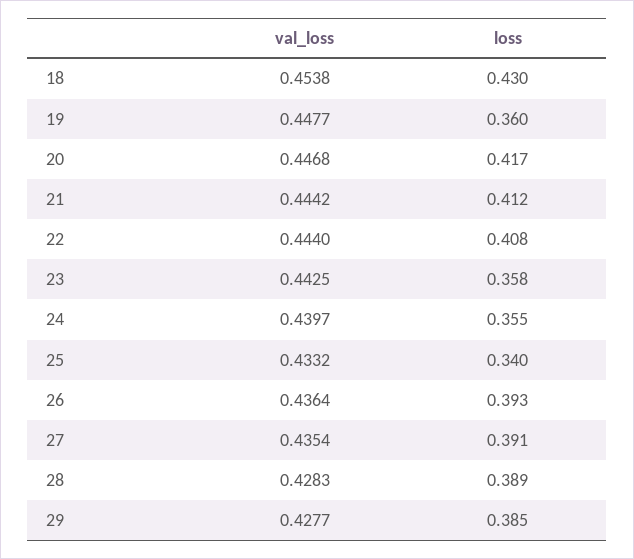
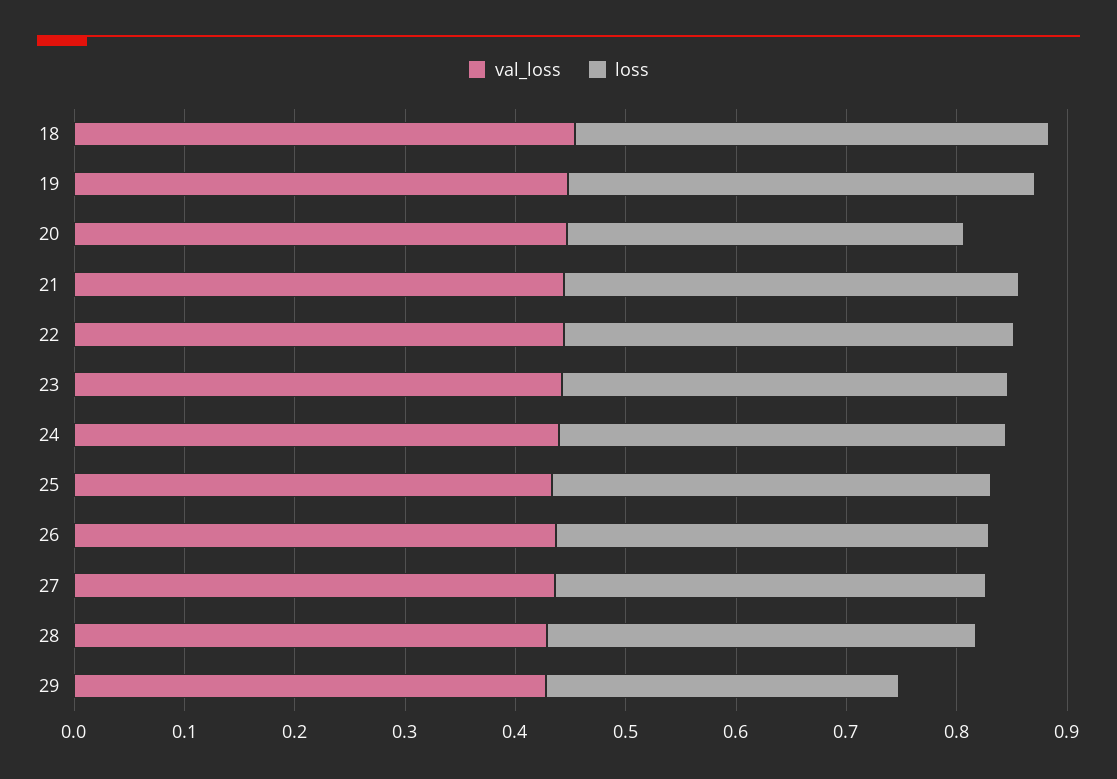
  {
    "val_loss": {
      "18": 0.4538,
      "19": 0.4477,
      "20": 0.4468,
      "21": 0.4442,
      "22": 0.444,
      "23": 0.4425,
      "24": 0.4397,
      "25": 0.4332,
      "26": 0.4364,
      "27": 0.4354,
      "28": 0.4283,
      "29": 0.4277
    },
    "loss": {
      "18": 0.43,
-     "19": 0.36,
+     "19": 0.42,
-     "20": 0.417,
+     "20": 0.36,
      "21": 0.412,
      "22": 0.408,
-     "23": 0.358,
+     "23": 0.4,
-     "24": 0.355,
+     "24": 0.4,
-     "25": 0.34,
+     "25": 0.4,
      "26": 0.393,
      "27": 0.391,
      "28": 0.389,
-     "29": 0.385
+     "29": 0.32
    }
  }

